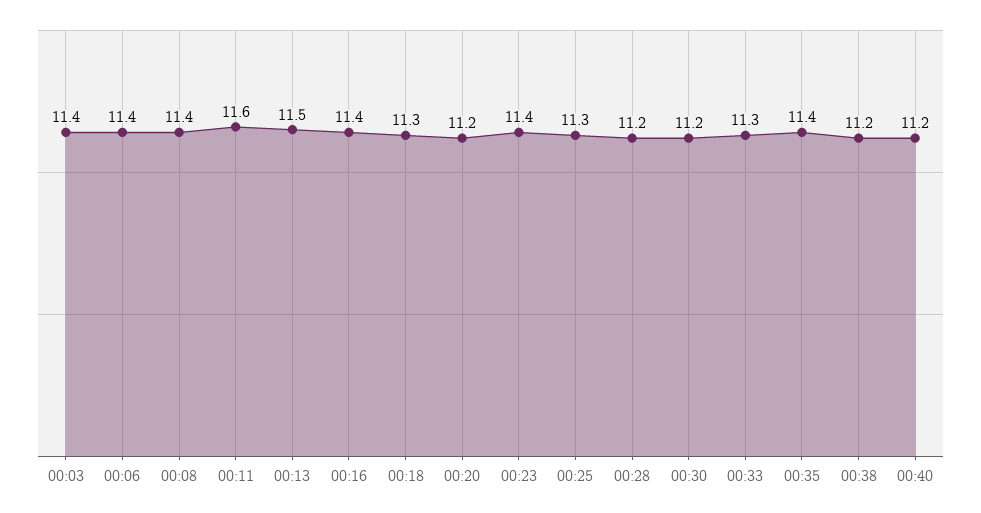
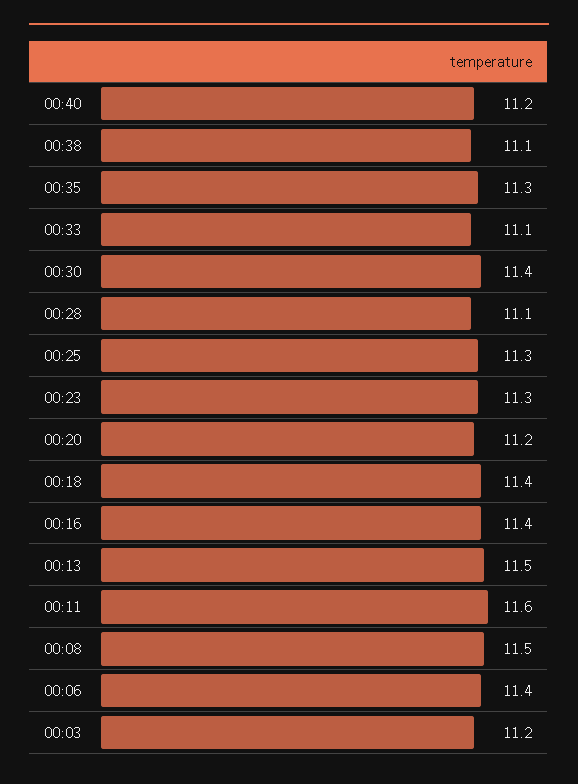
  {
-   "00:03": 11.4,
+   "00:03": 11.2,
    "00:06": 11.4,
-   "00:08": 11.4,
+   "00:08": 11.5,
    "00:11": 11.6,
    "00:13": 11.5,
    "00:16": 11.4,
-   "00:18": 11.3,
+   "00:18": 11.4,
    "00:20": 11.2,
-   "00:23": 11.4,
+   "00:23": 11.3,
    "00:25": 11.3,
-   "00:28": 11.2,
+   "00:28": 11.1,
-   "00:30": 11.2,
+   "00:30": 11.4,
-   "00:33": 11.3,
+   "00:33": 11.1,
-   "00:35": 11.4,
+   "00:35": 11.3,
-   "00:38": 11.2,
+   "00:38": 11.1,
    "00:40": 11.2
  }

